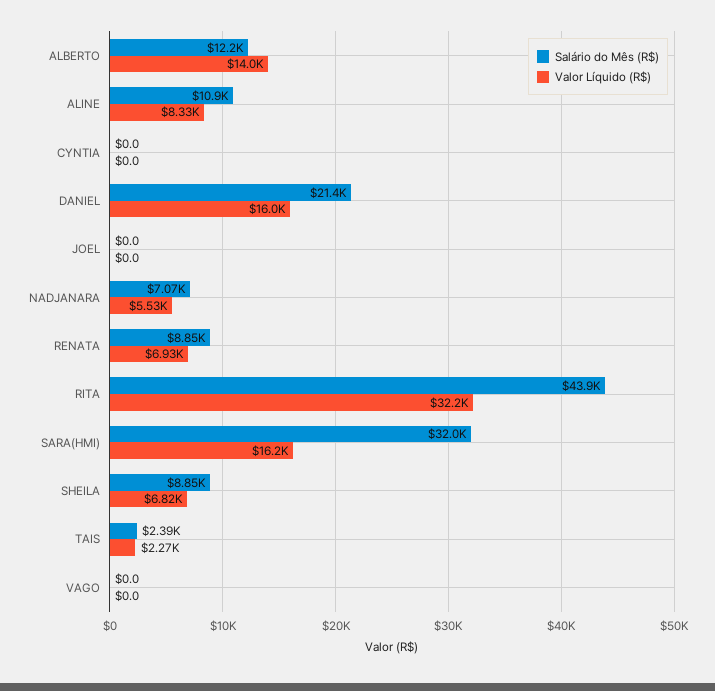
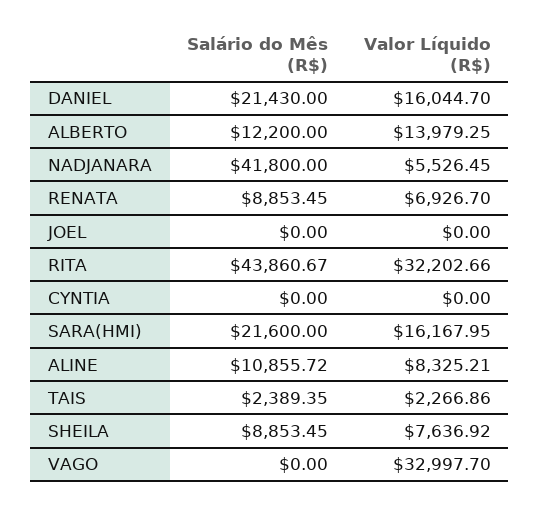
  {
    "Salário do Mês (R$)": {
      "ALBERTO": 12200,
      "ALINE": 10855.72,
      "CYNTIA": 0,
      "DANIEL": 21430,
      "JOEL": 0,
-     "NADJANARA": 7070,
+     "NADJANARA": 41800,
      "RENATA": 8853.45,
      "RITA": 43860.67,
-     "SARA(HMI)": 32000,
+     "SARA(HMI)": 21600,
      "SHEILA": 8853.45,
      "TAIS": 2389.35,
      "VAGO": 0
    },
    "Valor Líquido (R$)": {
      "ALBERTO": 13979.25,
      "ALINE": 8325.21,
      "CYNTIA": 0,
      "DANIEL": 16044.7,
      "JOEL": 0,
      "NADJANARA": 5526.45,
      "RENATA": 6926.7,
      "RITA": 32202.66,
      "SARA(HMI)": 16167.95,
-     "SHEILA": 6820,
+     "SHEILA": 7636.92,
      "TAIS": 2266.86,
-     "VAGO": 0
+     "VAGO": 32997.7
    }
  }

